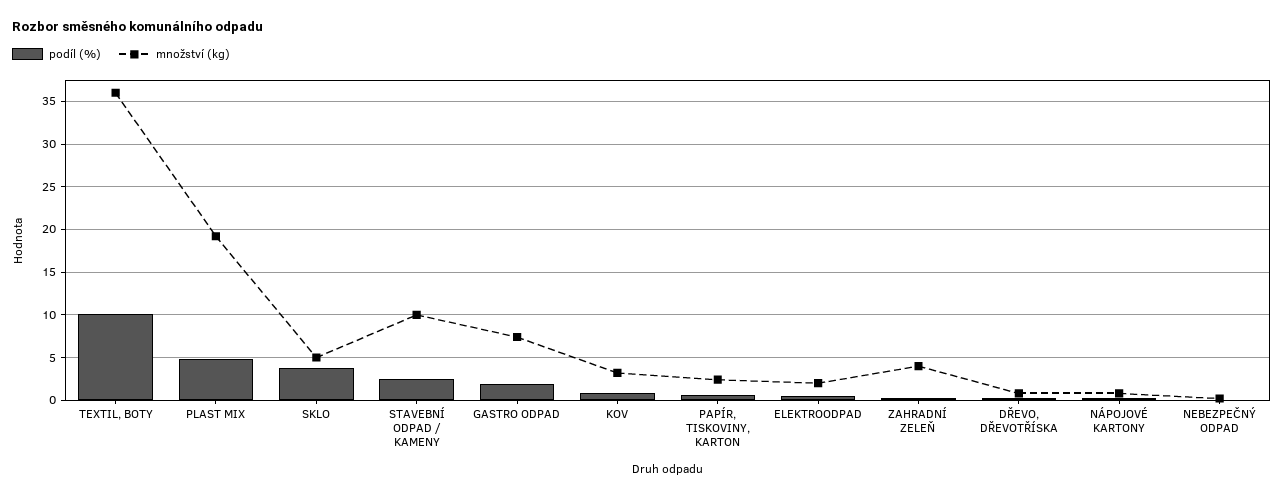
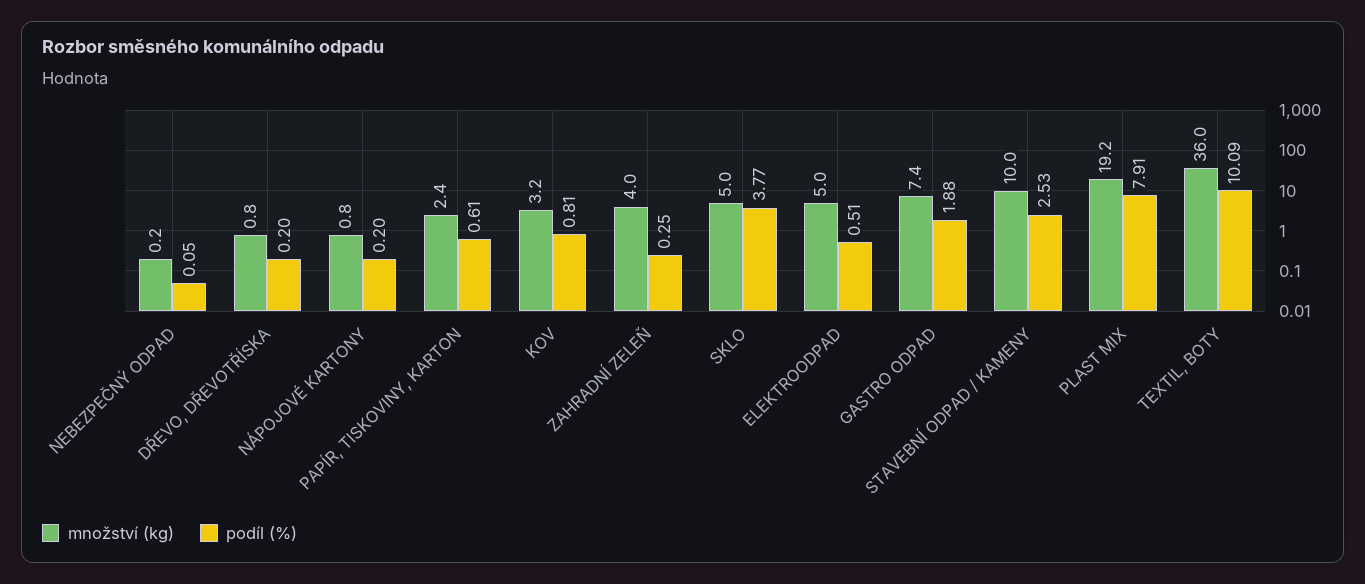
  {
    "podíl (%)": {
      "TEXTIL, BOTY": 10.09,
-     "PLAST MIX": 5,
+     "PLAST MIX": 7.91,
      "SKLO": 3.77,
      "STAVEBNÍ ODPAD / KAMENY": 2.53,
      "GASTRO ODPAD": 1.88,
      "KOV": 0.81,
      "PAPÍR, TISKOVINY, KARTON": 0.61,
      "ELEKTROODPAD": 0.51,
      "ZAHRADNÍ ZELEŇ": 0.25,
      "DŘEVO, DŘEVOTŘÍSKA": 0.2,
      "NÁPOJOVÉ KARTONY": 0.2,
      "NEBEZPEČNÝ ODPAD": 0.05
    },
    "množství (kg)": {
      "TEXTIL, BOTY": 36,
      "PLAST MIX": 19.2,
      "SKLO": 5,
      "STAVEBNÍ ODPAD / KAMENY": 10,
      "GASTRO ODPAD": 7.4,
      "KOV": 3.2,
      "PAPÍR, TISKOVINY, KARTON": 2.4,
-     "ELEKTROODPAD": 2,
+     "ELEKTROODPAD": 5,
      "ZAHRADNÍ ZELEŇ": 4,
      "DŘEVO, DŘEVOTŘÍSKA": 0.8,
      "NÁPOJOVÉ KARTONY": 0.8,
      "NEBEZPEČNÝ ODPAD": 0.2
    }
  }

